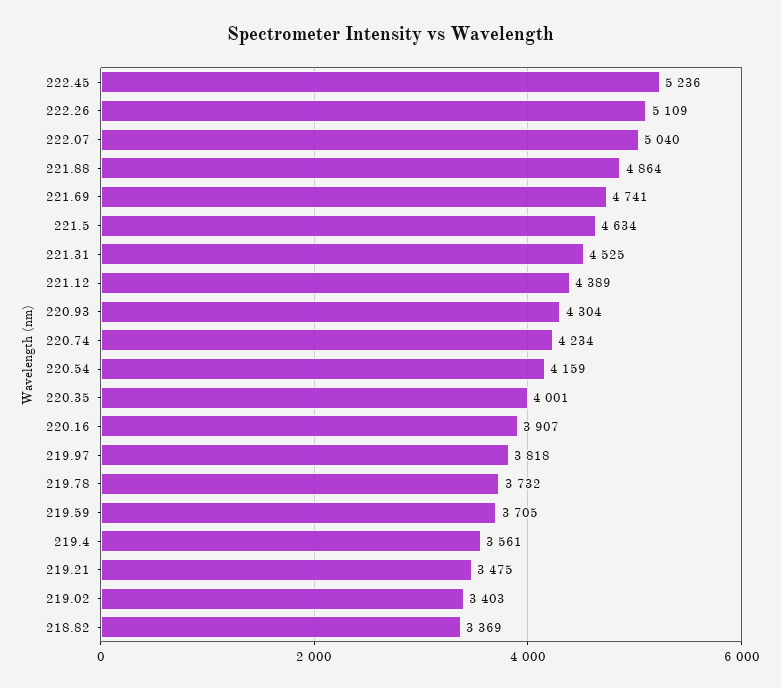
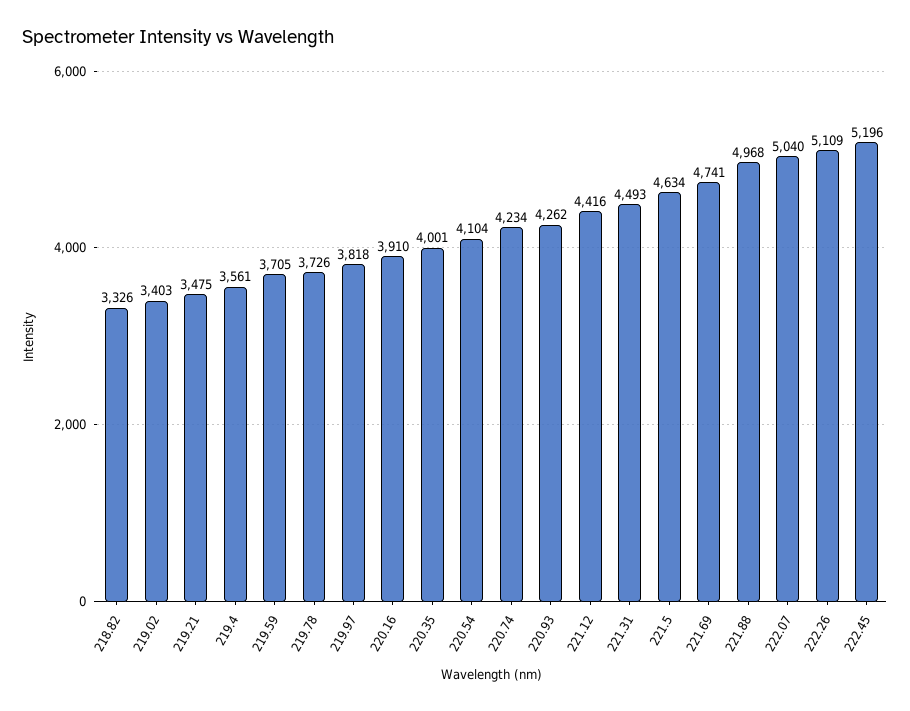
  {
-   "222.45": 5236,
+   "222.45": 5196,
    "222.26": 5109,
    "222.07": 5040,
-   "221.88": 4864,
+   "221.88": 4968,
    "221.69": 4741,
    "221.5": 4634,
-   "221.31": 4525,
+   "221.31": 4493,
-   "221.12": 4389,
+   "221.12": 4416,
-   "220.93": 4304,
+   "220.93": 4262,
    "220.74": 4234,
-   "220.54": 4159,
+   "220.54": 4104,
    "220.35": 4001,
-   "220.16": 3907,
+   "220.16": 3910,
    "219.97": 3818,
-   "219.78": 3732,
+   "219.78": 3726,
    "219.59": 3705,
    "219.4": 3561,
    "219.21": 3475,
    "219.02": 3403,
-   "218.82": 3369
+   "218.82": 3326
  }

